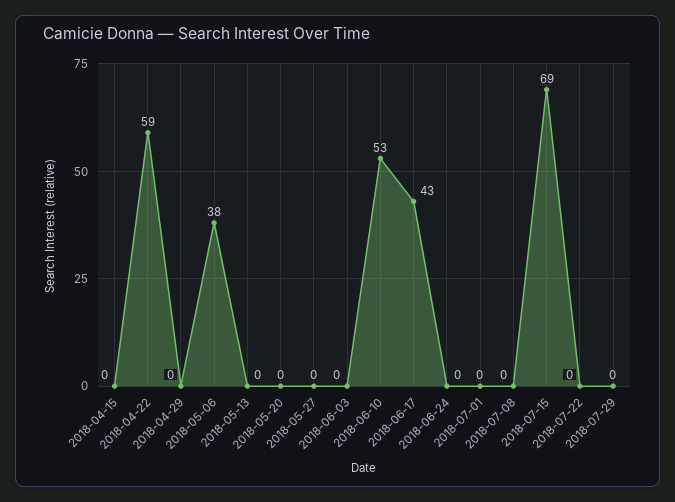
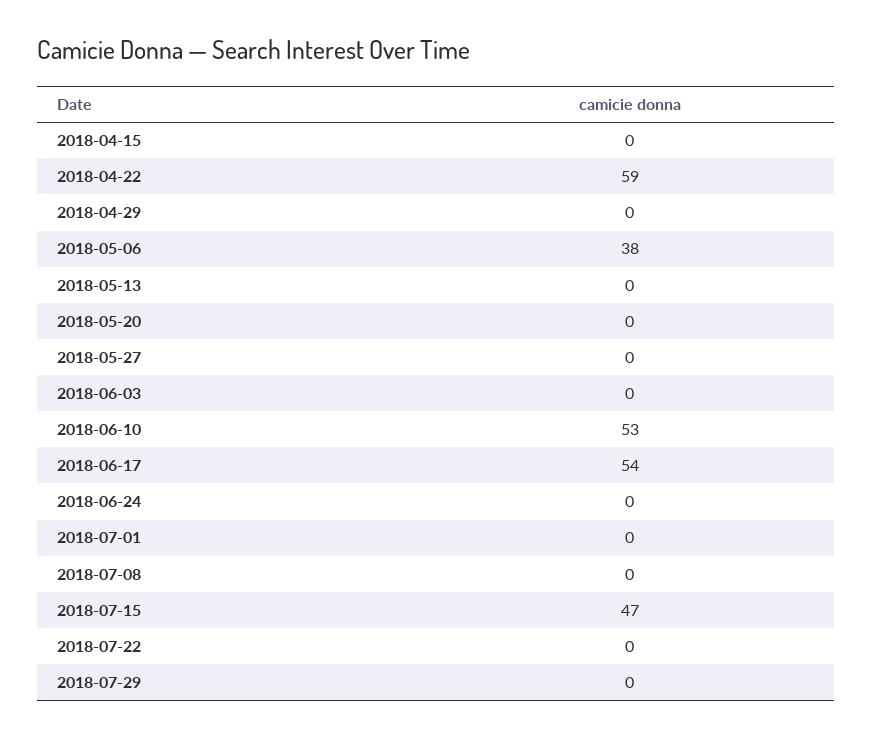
  {
    "2018-04-15": 0,
    "2018-04-22": 59,
    "2018-04-29": 0,
    "2018-05-06": 38,
    "2018-05-13": 0,
    "2018-05-20": 0,
    "2018-05-27": 0,
    "2018-06-03": 0,
    "2018-06-10": 53,
-   "2018-06-17": 43,
+   "2018-06-17": 54,
    "2018-06-24": 0,
    "2018-07-01": 0,
    "2018-07-08": 0,
-   "2018-07-15": 69,
+   "2018-07-15": 47,
    "2018-07-22": 0,
    "2018-07-29": 0
  }

